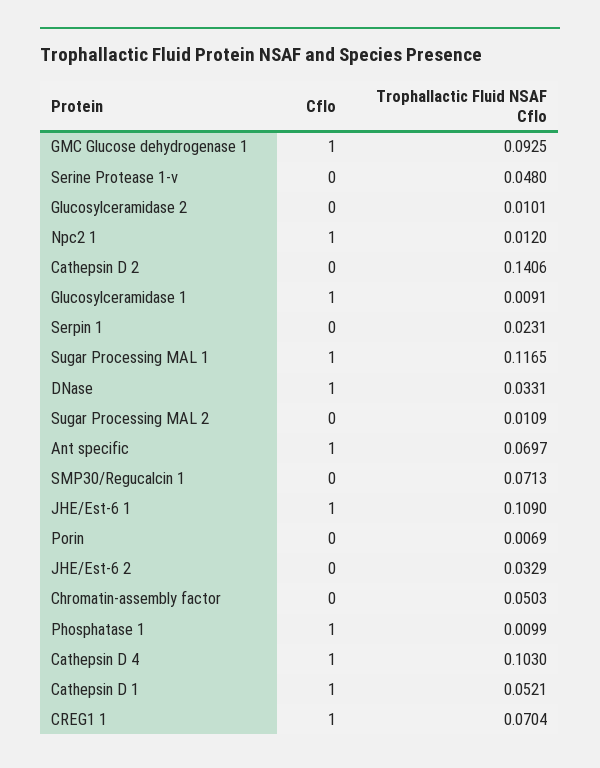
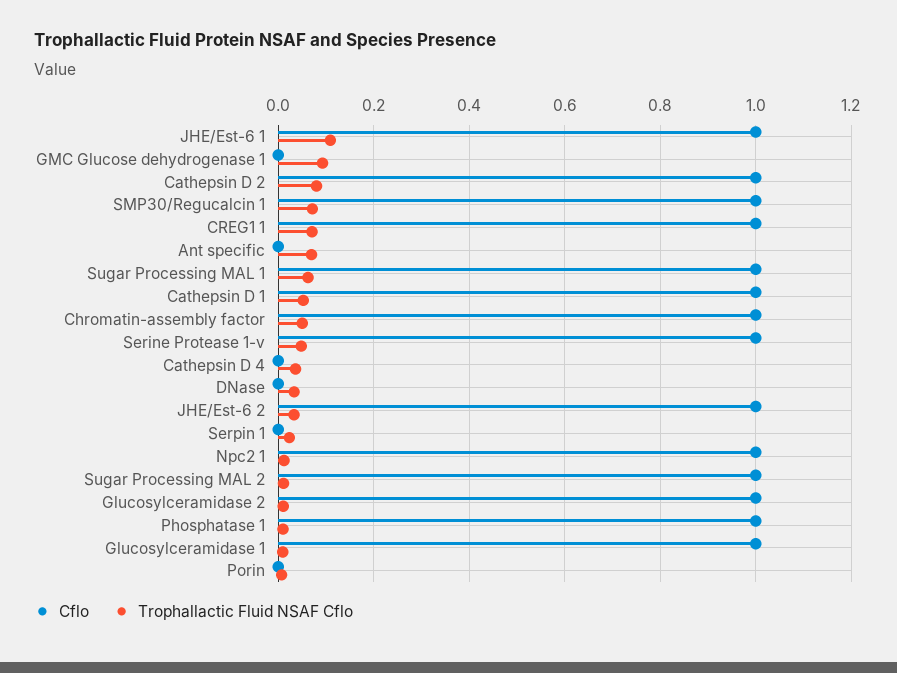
  {
    "Cflo": {
-     "GMC Glucose dehydrogenase 1": 1,
+     "GMC Glucose dehydrogenase 1": 0,
-     "Serine Protease 1-v": 0,
+     "Serine Protease 1-v": 1,
-     "Glucosylceramidase 2": 0,
+     "Glucosylceramidase 2": 1,
      "Npc2 1": 1,
-     "Cathepsin D 2": 0,
+     "Cathepsin D 2": 1,
      "Glucosylceramidase 1": 1,
      "Serpin 1": 0,
      "Sugar Processing MAL 1": 1,
-     "DNase": 1,
+     "DNase": 0,
-     "Sugar Processing MAL 2": 0,
+     "Sugar Processing MAL 2": 1,
-     "Ant specific": 1,
+     "Ant specific": 0,
-     "SMP30/Regucalcin 1": 0,
+     "SMP30/Regucalcin 1": 1,
      "JHE/Est-6 1": 1,
      "Porin": 0,
-     "JHE/Est-6 2": 0,
+     "JHE/Est-6 2": 1,
-     "Chromatin-assembly factor": 0,
+     "Chromatin-assembly factor": 1,
      "Phosphatase 1": 1,
-     "Cathepsin D 4": 1,
+     "Cathepsin D 4": 0,
      "Cathepsin D 1": 1,
      "CREG1 1": 1
    },
    "Trophallactic Fluid NSAF Cflo": {
      "GMC Glucose dehydrogenase 1": 0.0925,
      "Serine Protease 1-v": 0.048,
      "Glucosylceramidase 2": 0.0101,
      "Npc2 1": 0.012,
-     "Cathepsin D 2": 0.1406,
+     "Cathepsin D 2": 0.08,
      "Glucosylceramidase 1": 0.0091,
      "Serpin 1": 0.0231,
-     "Sugar Processing MAL 1": 0.1165,
+     "Sugar Processing MAL 1": 0.06,
      "DNase": 0.0331,
      "Sugar Processing MAL 2": 0.0109,
      "Ant specific": 0.0697,
      "SMP30/Regucalcin 1": 0.0713,
      "JHE/Est-6 1": 0.109,
      "Porin": 0.0069,
      "JHE/Est-6 2": 0.0329,
      "Chromatin-assembly factor": 0.0503,
      "Phosphatase 1": 0.0099,
-     "Cathepsin D 4": 0.103,
+     "Cathepsin D 4": 0.04,
      "Cathepsin D 1": 0.0521,
      "CREG1 1": 0.0704
    }
  }

